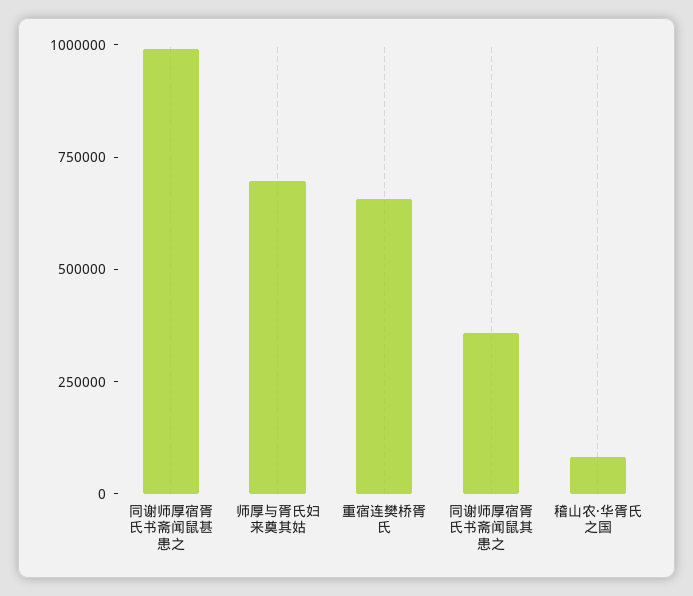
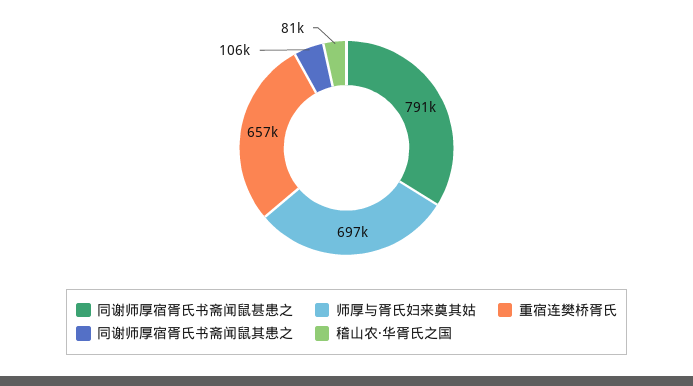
  {
-   "同谢师厚宿胥氏书斋闻鼠甚患之": 1000000,
+   "同谢师厚宿胥氏书斋闻鼠甚患之": 791000,
    "师厚与胥氏妇来奠其姑": 697000,
    "重宿连樊桥胥氏": 657000,
-   "同谢师厚宿胥氏书斋闻鼠其患之": 350000,
+   "同谢师厚宿胥氏书斋闻鼠其患之": 106000,
    "稽山农·华胥氏之国": 81000
  }

